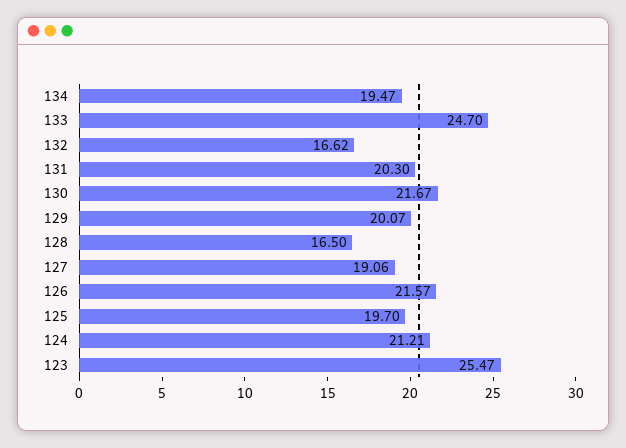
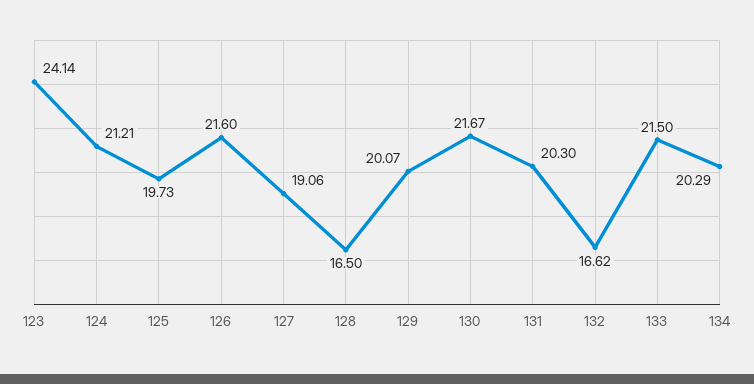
  {
-   "134": 19.47,
+   "134": 20.29,
-   "133": 24.7,
+   "133": 21.5,
    "132": 16.62,
    "131": 20.3,
    "130": 21.67,
    "129": 20.07,
    "128": 16.5,
    "127": 19.06,
-   "126": 21.57,
+   "126": 21.6,
-   "125": 19.7,
+   "125": 19.73,
    "124": 21.21,
-   "123": 25.47
+   "123": 24.14
  }

